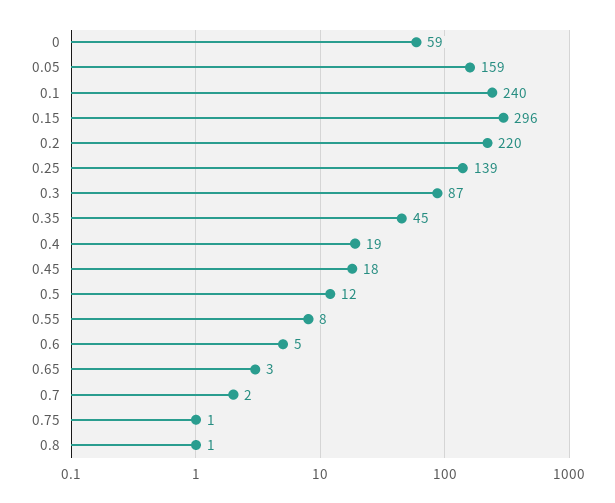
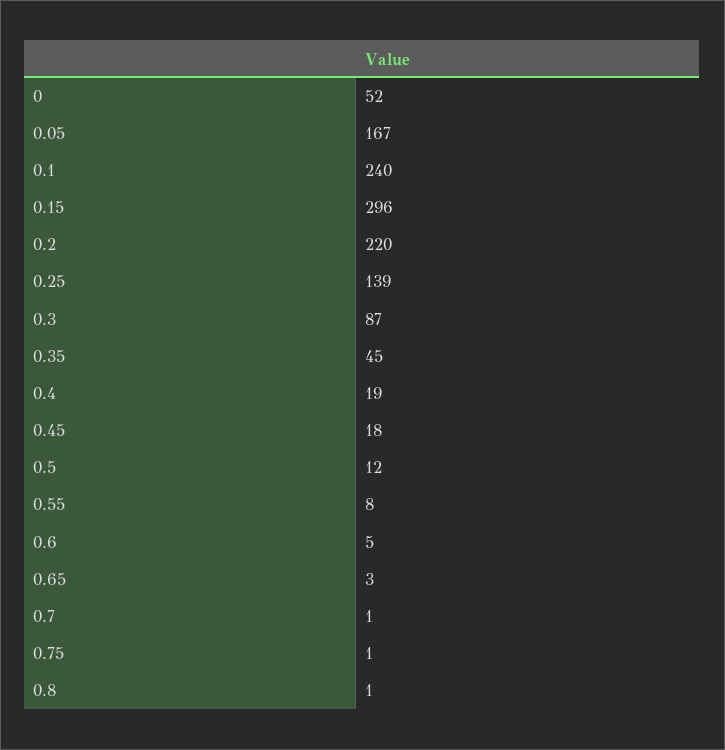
  {
-   "0": 59,
+   "0": 52,
-   "0.05": 159,
+   "0.05": 167,
    "0.1": 240,
    "0.15": 296,
    "0.2": 220,
    "0.25": 139,
    "0.3": 87,
    "0.35": 45,
    "0.4": 19,
    "0.45": 18,
    "0.5": 12,
    "0.55": 8,
    "0.6": 5,
    "0.65": 3,
-   "0.7": 2,
+   "0.7": 1,
    "0.75": 1,
    "0.8": 1
  }

